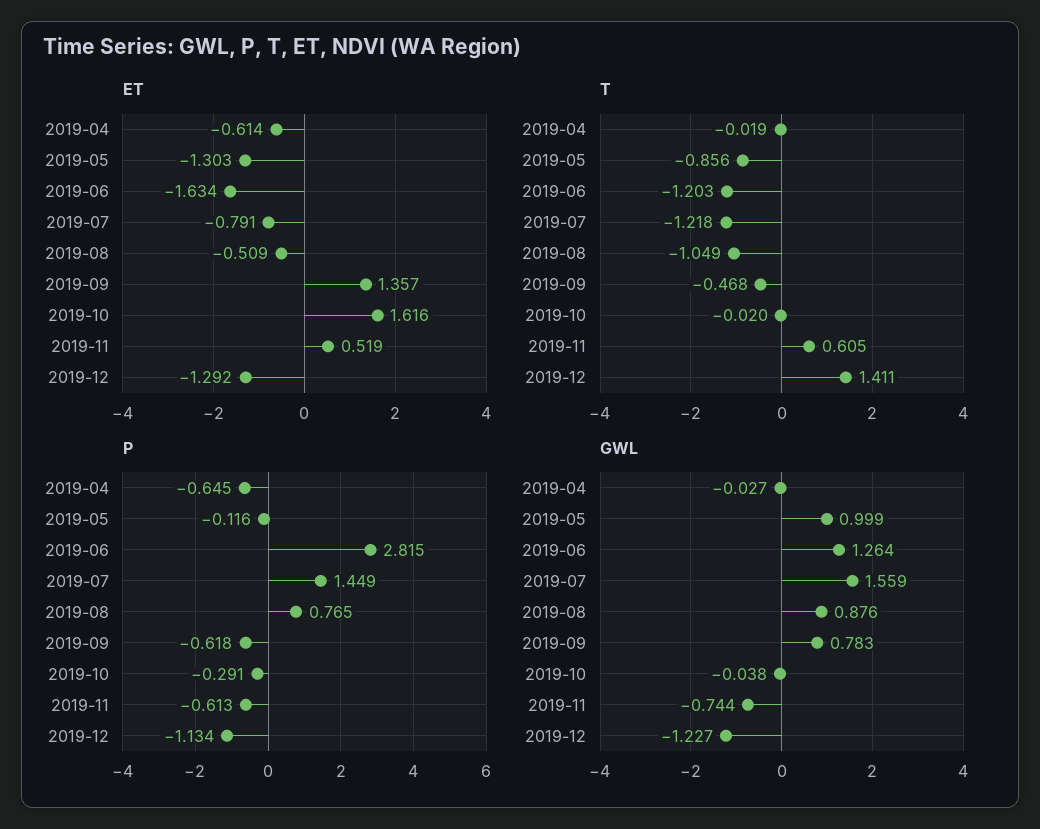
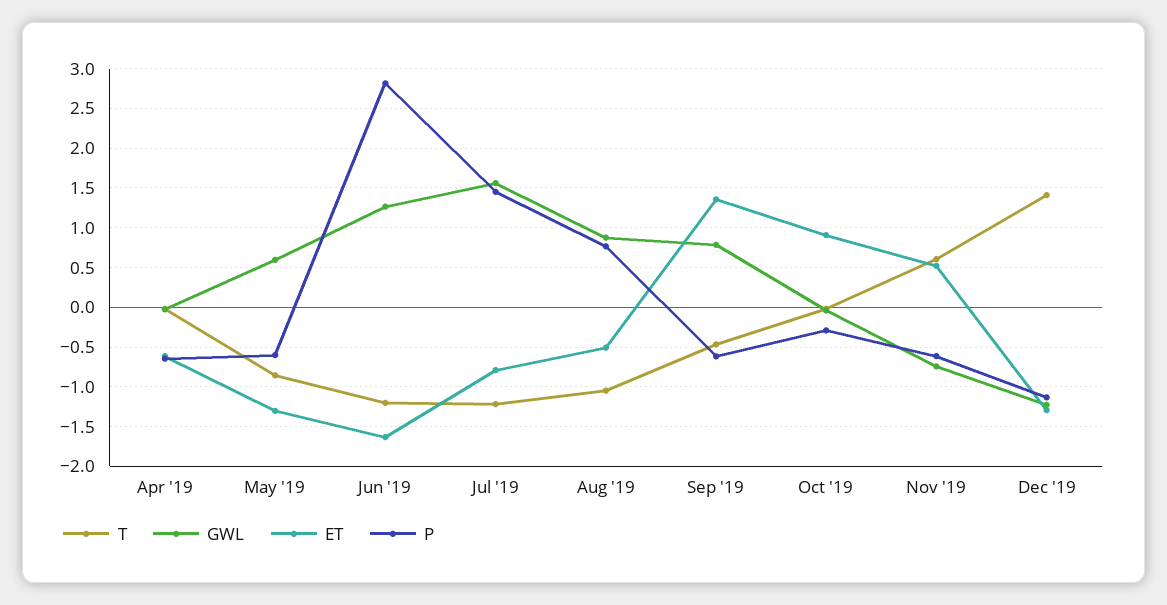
  {
    "ET": {
      "2019-04": -0.614,
      "2019-05": -1.303,
      "2019-06": -1.634,
      "2019-07": -0.791,
      "2019-08": -0.509,
      "2019-09": 1.357,
-     "2019-10": 1.616,
+     "2019-10": 0.9,
      "2019-11": 0.519,
      "2019-12": -1.292
    },
    "T": {
      "2019-04": -0.019,
      "2019-05": -0.856,
      "2019-06": -1.203,
      "2019-07": -1.218,
      "2019-08": -1.049,
      "2019-09": -0.468,
      "2019-10": -0.02,
      "2019-11": 0.605,
      "2019-12": 1.411
    },
    "P": {
      "2019-04": -0.645,
-     "2019-05": -0.116,
+     "2019-05": -0.6,
      "2019-06": 2.815,
      "2019-07": 1.449,
      "2019-08": 0.765,
      "2019-09": -0.618,
      "2019-10": -0.291,
      "2019-11": -0.613,
      "2019-12": -1.134
    },
    "GWL": {
      "2019-04": -0.027,
-     "2019-05": 0.999,
+     "2019-05": 0.6,
      "2019-06": 1.264,
      "2019-07": 1.559,
      "2019-08": 0.876,
      "2019-09": 0.783,
      "2019-10": -0.038,
      "2019-11": -0.744,
      "2019-12": -1.227
    }
  }

